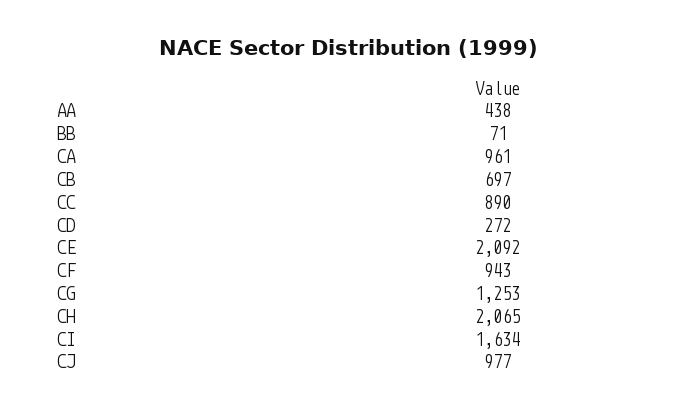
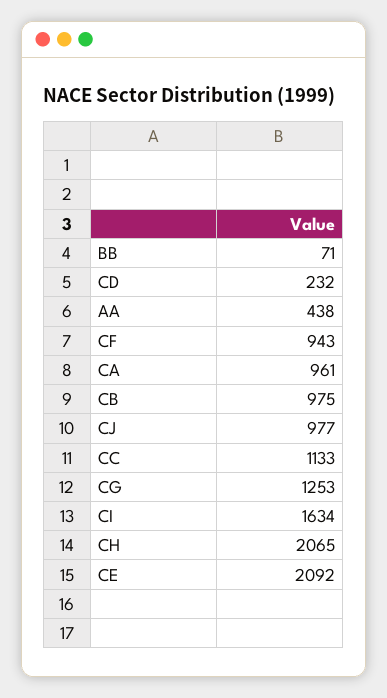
  {
    "AA": 438,
    "BB": 71,
    "CA": 961,
-   "CB": 697,
+   "CB": 975,
-   "CC": 890,
+   "CC": 1133,
-   "CD": 272,
+   "CD": 232,
    "CE": 2092,
    "CF": 943,
    "CG": 1253,
    "CH": 2065,
    "CI": 1634,
    "CJ": 977
  }

